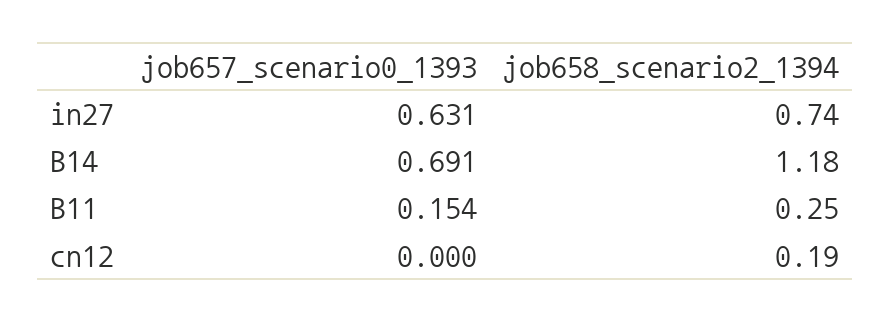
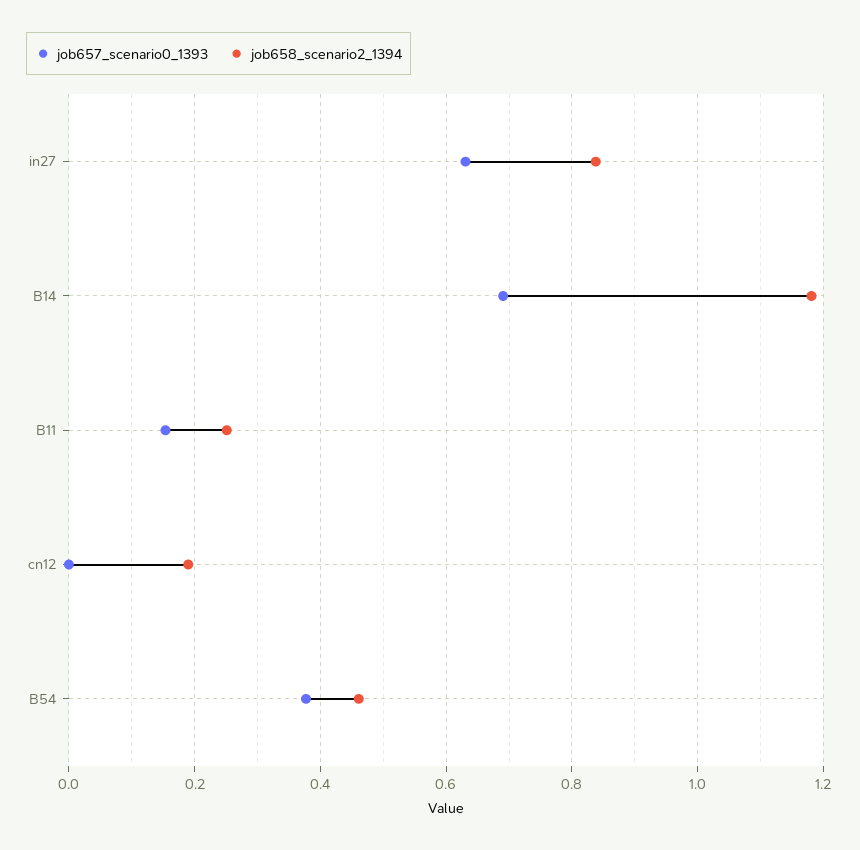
  {
    "job657_scenario0_1393": {
      "in27": 0.631,
      "B14": 0.691,
      "B11": 0.154,
-     "cn12": 0
+     "cn12": 0,
+     "B54": 0.38
    },
    "job658_scenario2_1394": {
-     "in27": 0.74,
+     "in27": 0.84,
      "B14": 1.18,
      "B11": 0.25,
-     "cn12": 0.19
+     "cn12": 0.19,
+     "B54": 0.46
    }
  }

